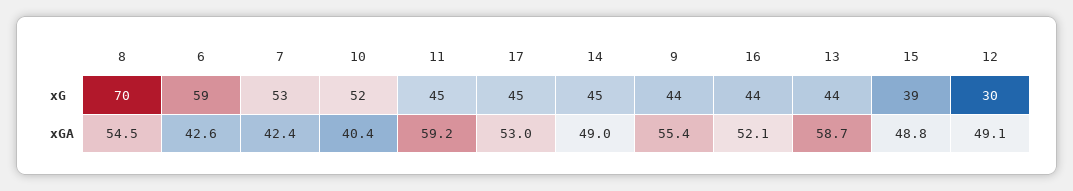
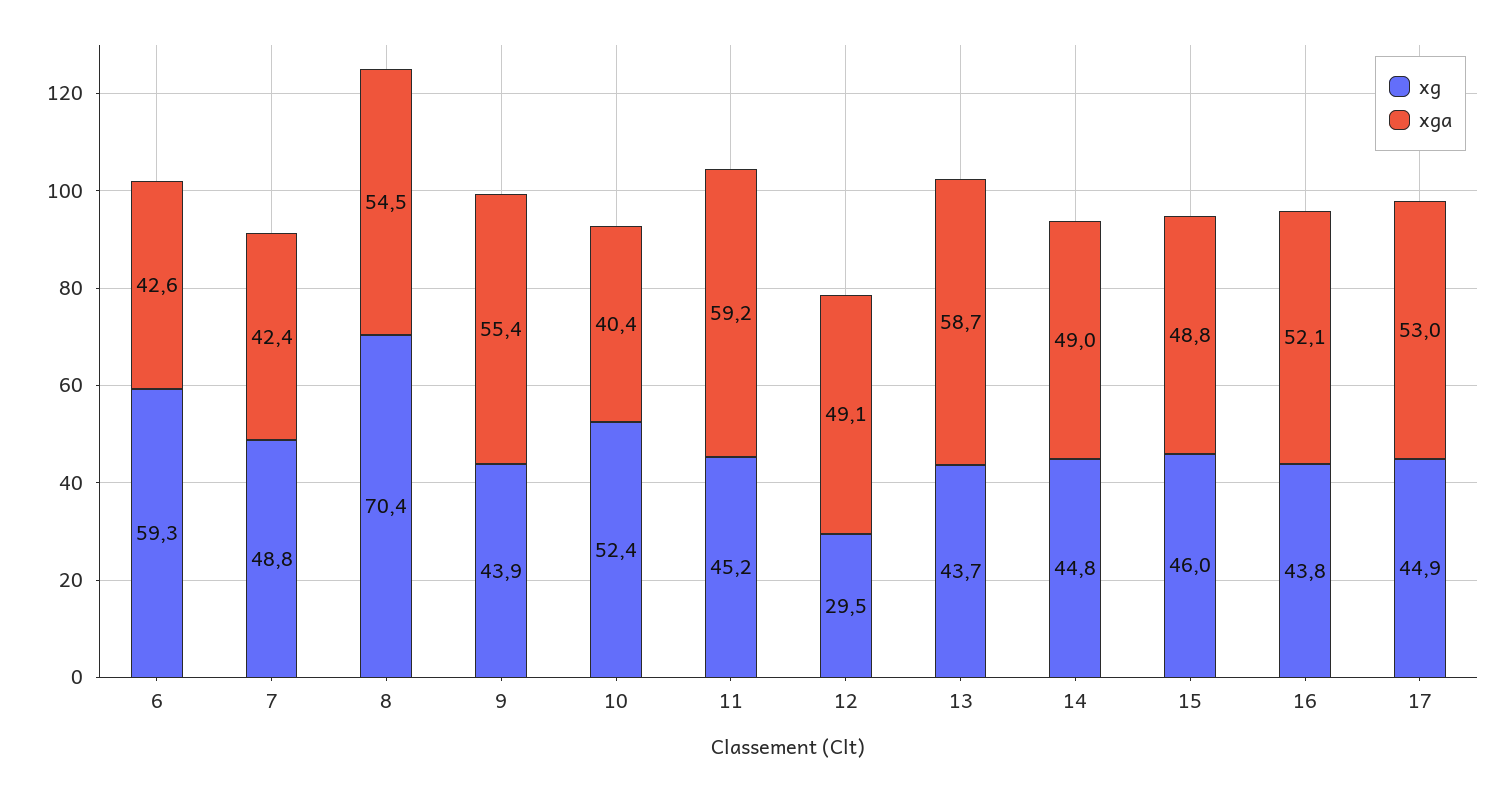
  {
    "xG": {
      "8": 70.4,
      "6": 59.3,
-     "7": 53,
+     "7": 48.8,
      "10": 52.4,
      "11": 45.2,
      "17": 44.9,
      "14": 44.8,
      "9": 43.9,
      "16": 43.8,
      "13": 43.7,
-     "15": 39,
+     "15": 46,
      "12": 29.5
    },
    "xGA": {
      "8": 54.5,
      "6": 42.6,
      "7": 42.4,
      "10": 40.4,
      "11": 59.2,
      "17": 53,
      "14": 49,
      "9": 55.4,
      "16": 52.1,
      "13": 58.7,
      "15": 48.8,
      "12": 49.1
    }
  }

